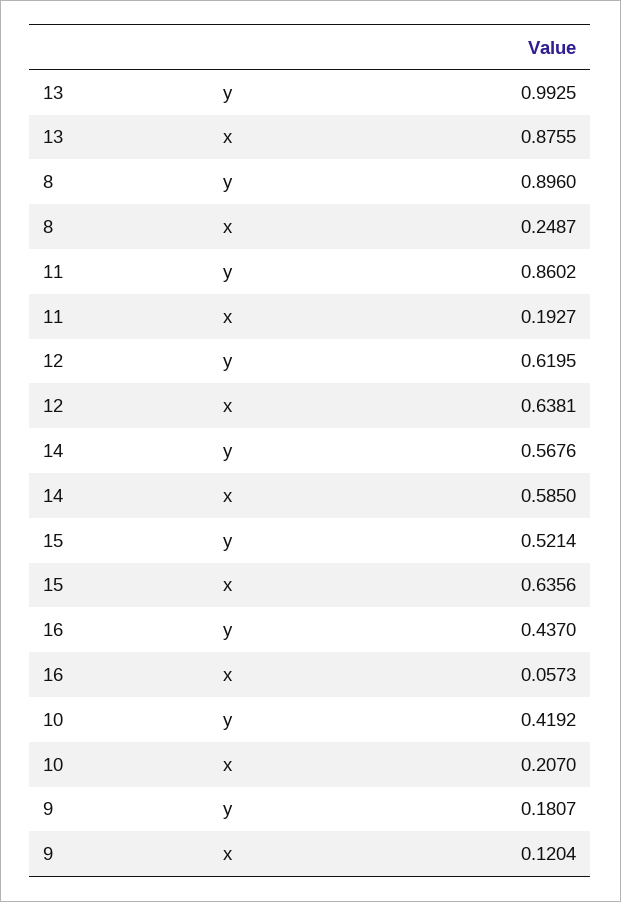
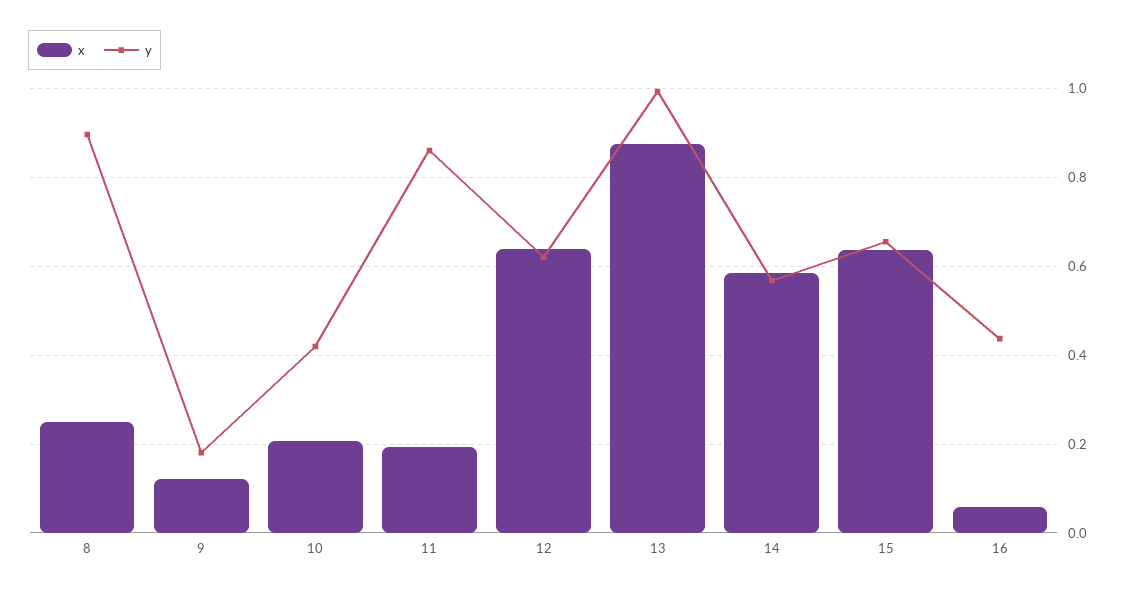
  {
    "y": {
      "13": 0.9925,
      "8": 0.896,
      "11": 0.8602,
      "12": 0.6195,
      "14": 0.5676,
-     "15": 0.5214,
+     "15": 0.66,
      "16": 0.437,
      "10": 0.4192,
      "9": 0.1807
    },
    "x": {
      "13": 0.8755,
      "8": 0.2487,
      "11": 0.1927,
      "12": 0.6381,
      "14": 0.585,
      "15": 0.6356,
      "16": 0.0573,
      "10": 0.207,
      "9": 0.1204
    }
  }

